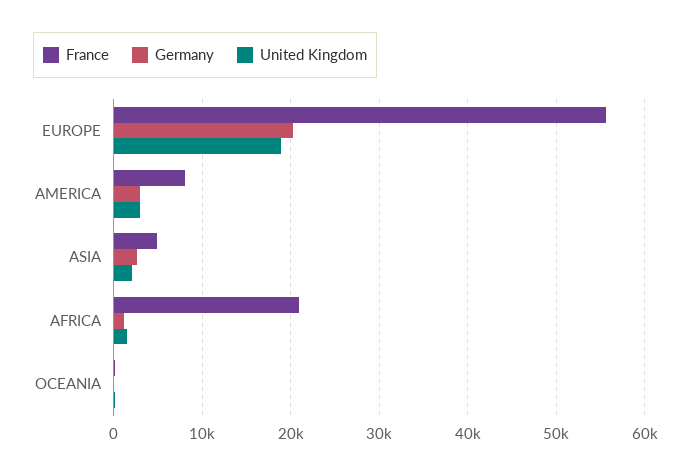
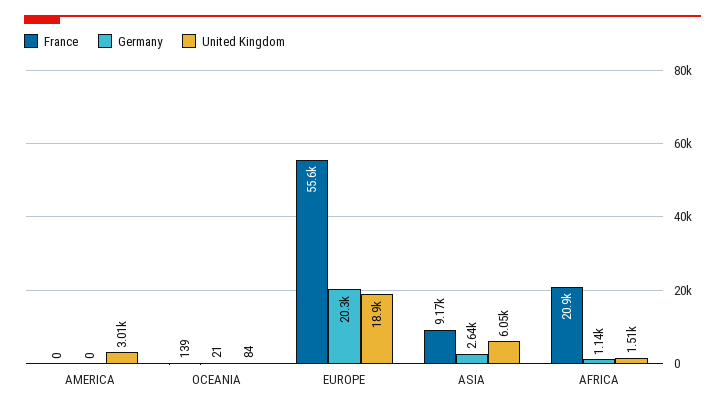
  {
    "France": {
      "EUROPE": 55600,
-     "AMERICA": 8000,
+     "AMERICA": 0,
-     "ASIA": 5000,
+     "ASIA": 9170,
      "AFRICA": 20900,
      "OCEANIA": 139
    },
    "Germany": {
      "EUROPE": 20300,
-     "AMERICA": 3000,
+     "AMERICA": 0,
      "ASIA": 2640,
      "AFRICA": 1140,
      "OCEANIA": 21
    },
    "United Kingdom": {
      "EUROPE": 18900,
      "AMERICA": 3010,
-     "ASIA": 2000,
+     "ASIA": 6050,
      "AFRICA": 1510,
      "OCEANIA": 84
    }
  }

